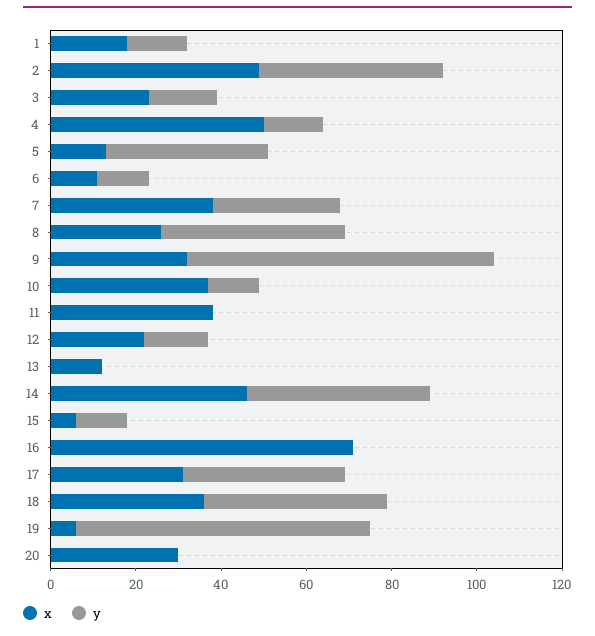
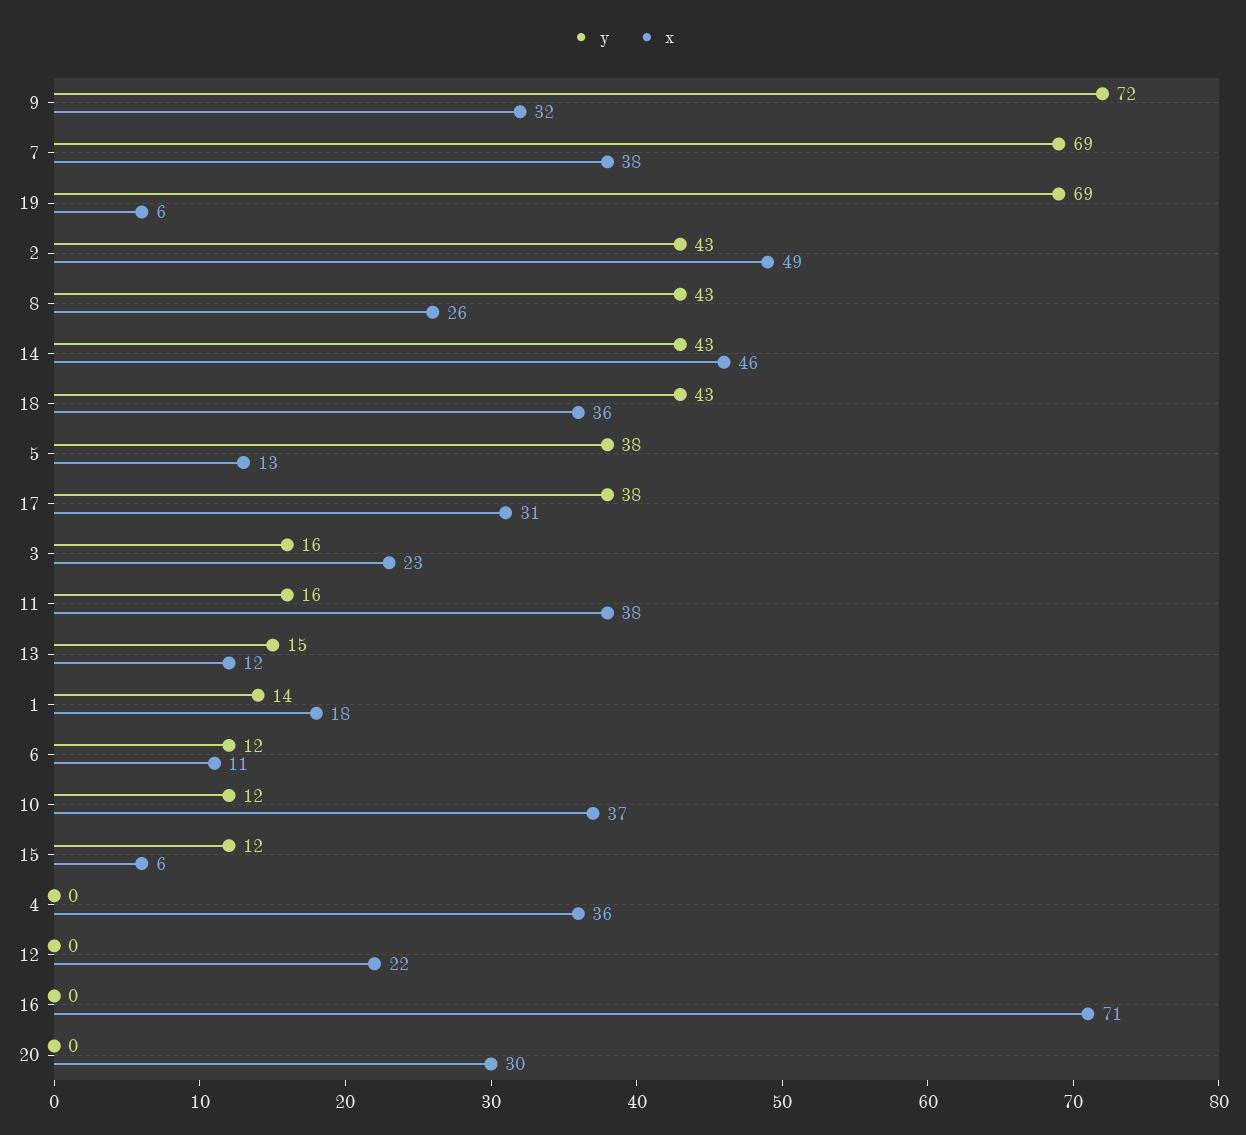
  {
    "x": {
      "1": 18,
      "2": 49,
      "3": 23,
-     "4": 50,
+     "4": 36,
      "5": 13,
      "6": 11,
      "7": 38,
      "8": 26,
      "9": 32,
      "10": 37,
      "11": 38,
      "12": 22,
      "13": 12,
      "14": 46,
      "15": 6,
      "16": 71,
      "17": 31,
      "18": 36,
      "19": 6,
      "20": 30
    },
    "y": {
      "1": 14,
      "2": 43,
      "3": 16,
-     "4": 15,
+     "4": 0,
      "5": 38,
      "6": 12,
-     "7": 30,
+     "7": 69,
      "8": 43,
      "9": 72,
      "10": 12,
-     "11": 0,
+     "11": 16,
-     "12": 15,
+     "12": 0,
-     "13": 0,
+     "13": 15,
      "14": 43,
      "15": 12,
      "16": 0,
      "17": 38,
      "18": 43,
      "19": 69,
      "20": 0
    }
  }

